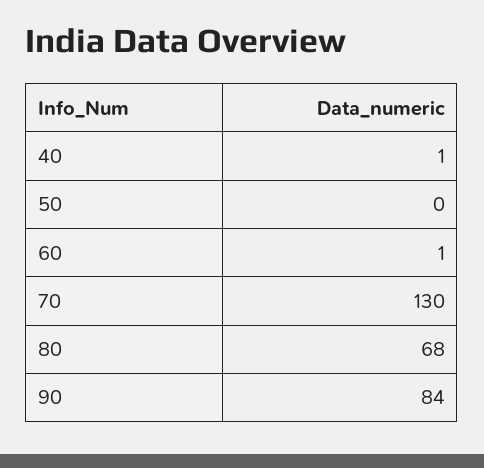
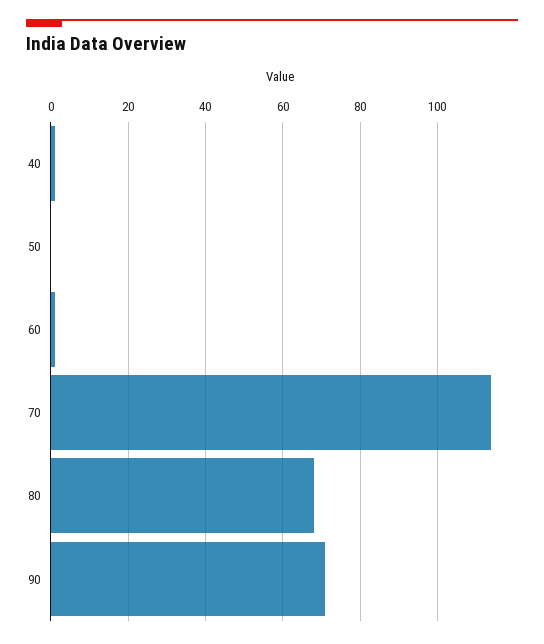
  {
    "40": 1,
    "50": 0,
    "60": 1,
-   "70": 130,
+   "70": 115,
    "80": 68,
-   "90": 84
+   "90": 70
  }

